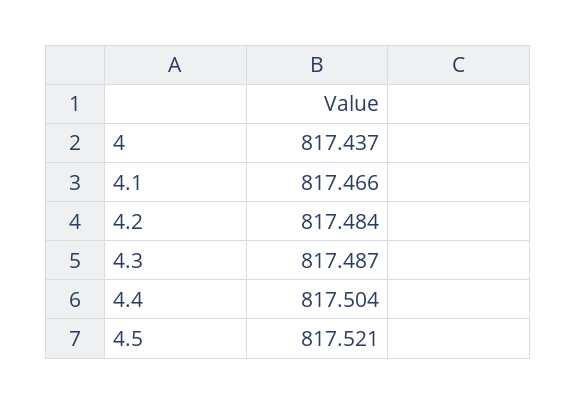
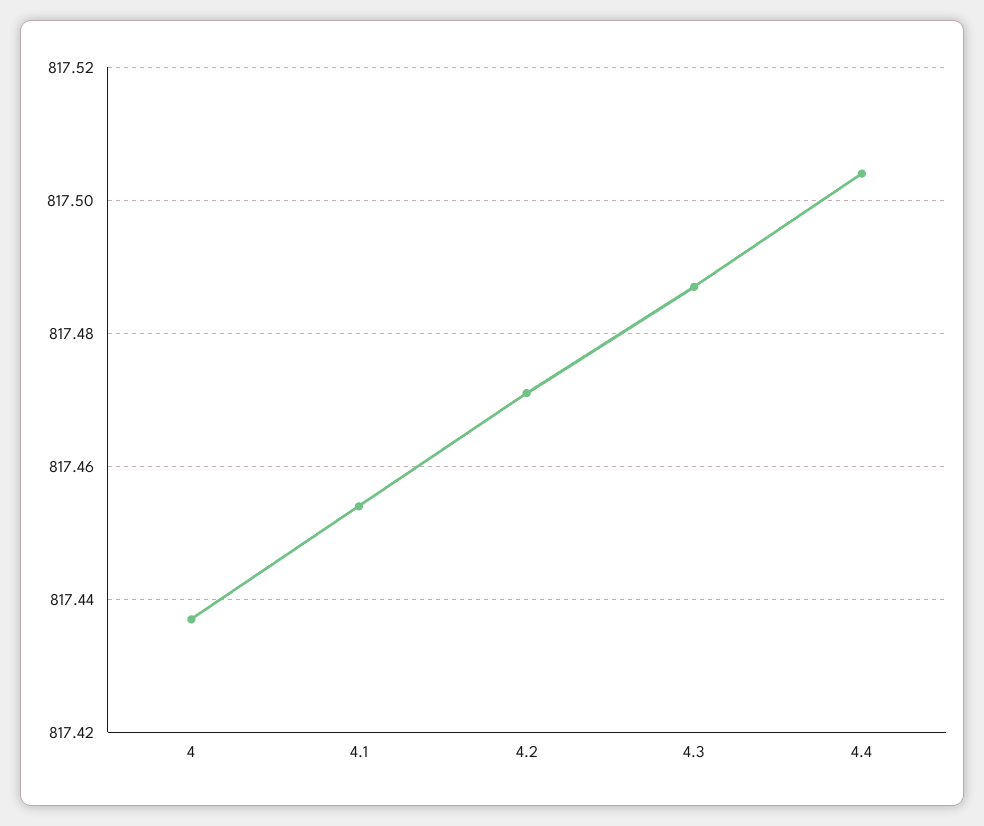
  {
    "4": 817.437,
-   "4.1": 817.466,
+   "4.1": 817.455,
-   "4.2": 817.484,
+   "4.2": 817.47,
    "4.3": 817.487,
-   "4.4": 817.504,
+   "4.4": 817.504
-   "4.5": 817.521
  }

